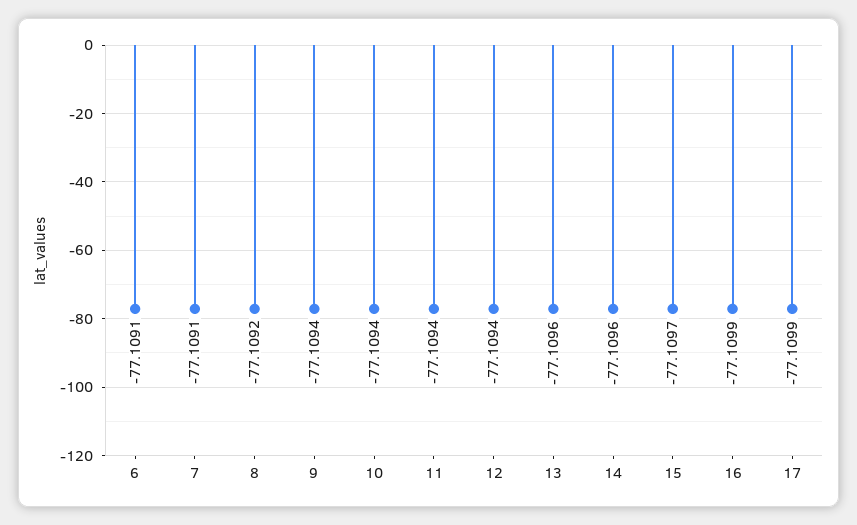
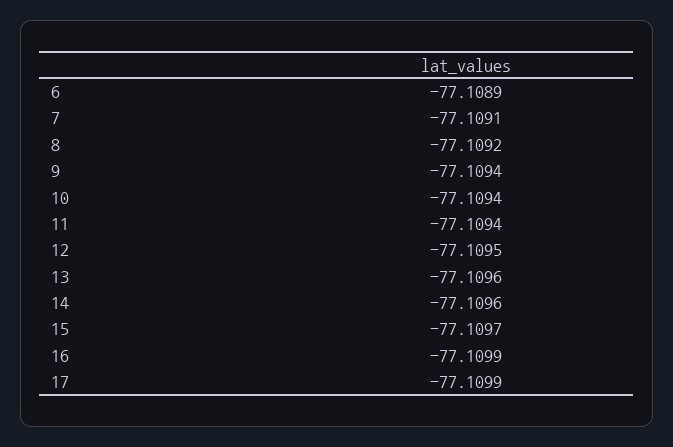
  {
-   "6": -77.1091,
+   "6": -77.1089,
    "7": -77.1091,
    "8": -77.1092,
    "9": -77.1094,
    "10": -77.1094,
    "11": -77.1094,
-   "12": -77.1094,
+   "12": -77.1095,
    "13": -77.1096,
    "14": -77.1096,
    "15": -77.1097,
    "16": -77.1099,
    "17": -77.1099
  }

